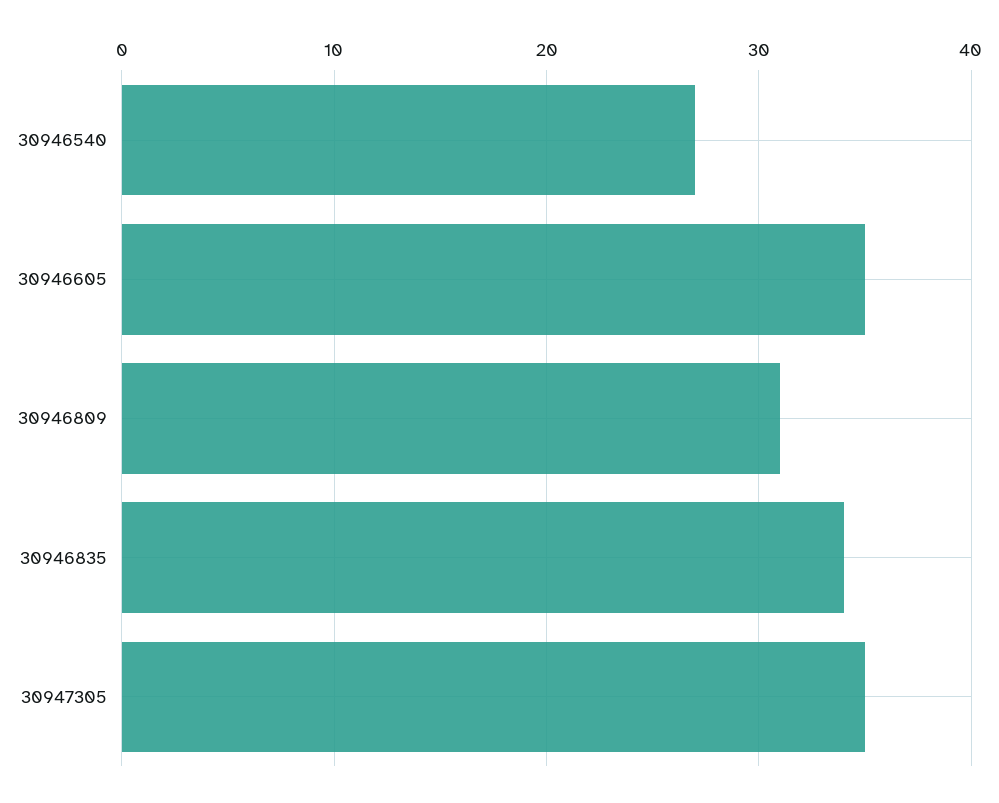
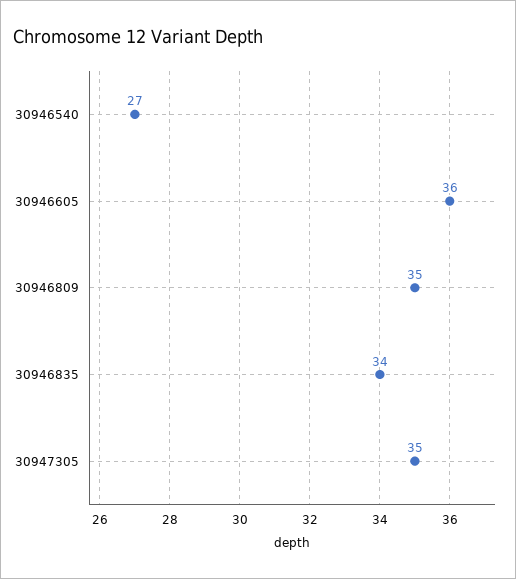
  {
    "30946540": 27,
-   "30946605": 35,
+   "30946605": 36,
-   "30946809": 31,
+   "30946809": 35,
    "30946835": 34,
    "30947305": 35
  }

